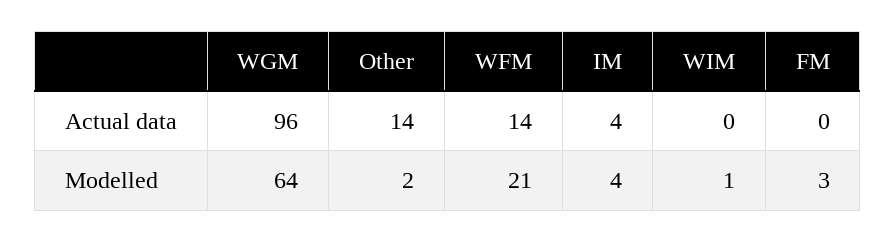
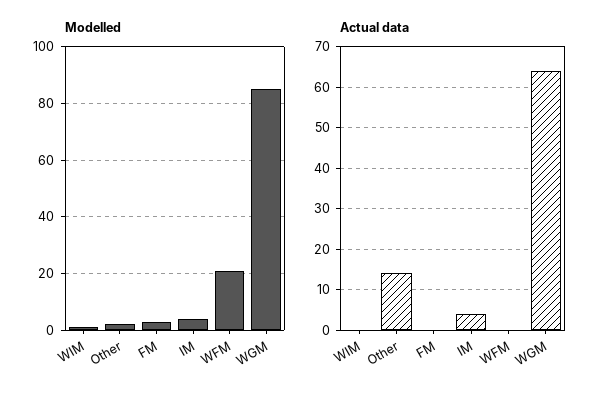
  {
    "Actual data": {
-     "WGM": 96,
+     "WGM": 65,
      "Other": 14,
-     "WFM": 14,
+     "WFM": 0,
      "IM": 4,
      "WIM": 0,
      "FM": 0
    },
    "Modelled": {
-     "WGM": 64,
+     "WGM": 85,
      "Other": 2,
      "WFM": 21,
      "IM": 4,
      "WIM": 1,
      "FM": 3
    }
  }

